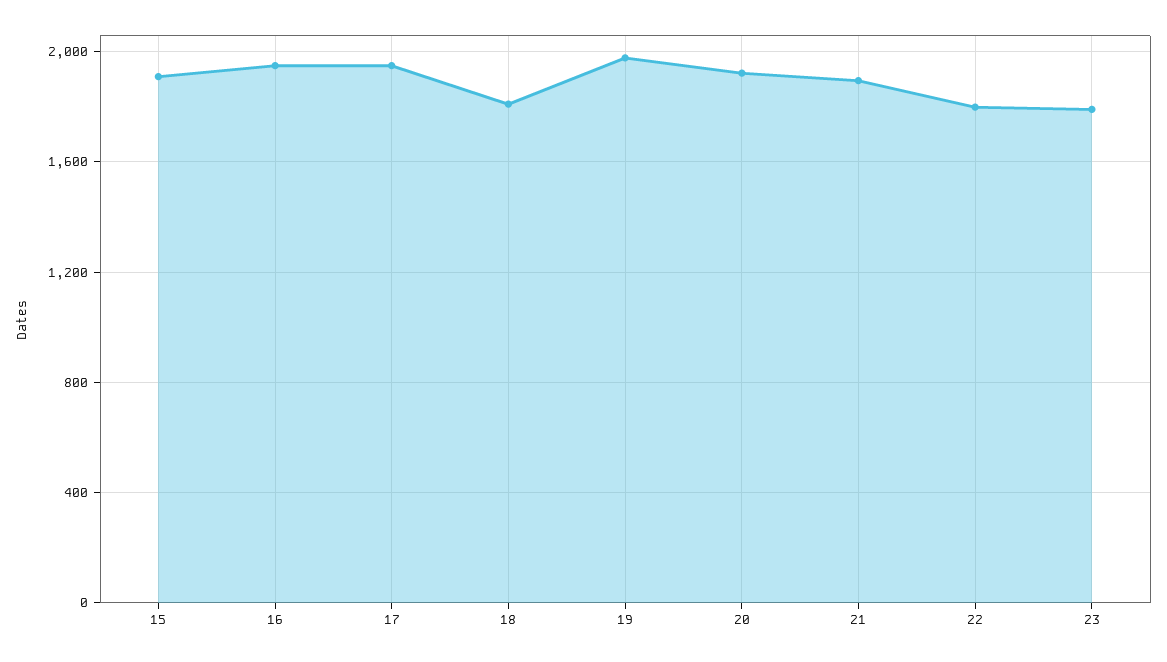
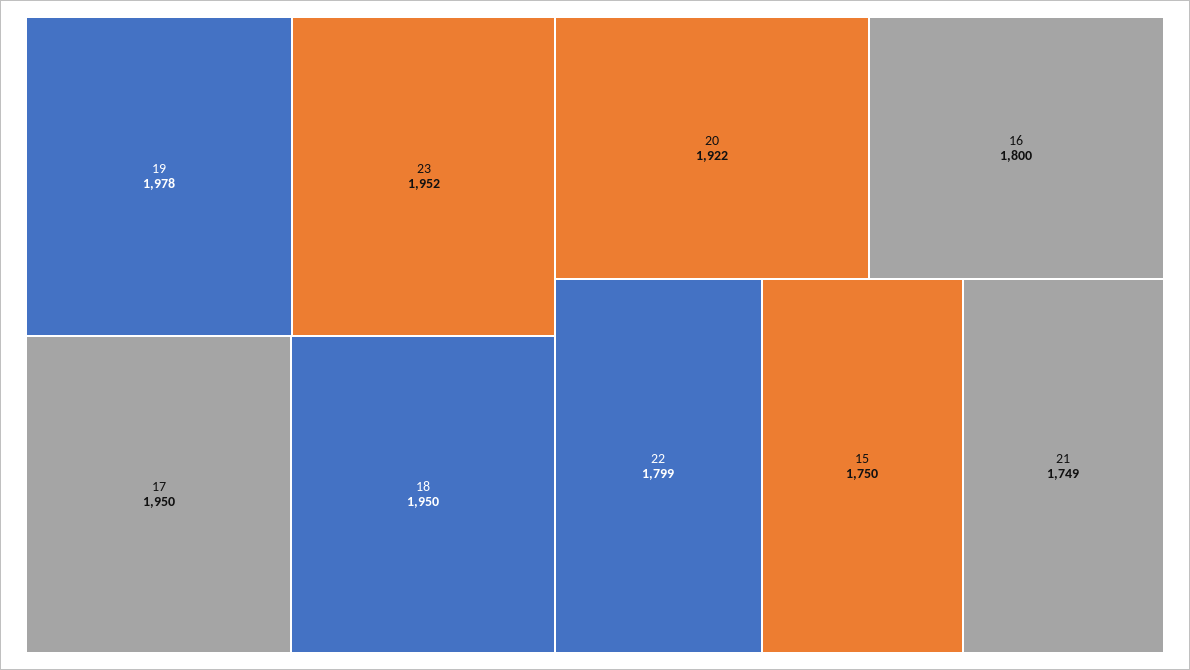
  {
-   "15": 1900,
+   "15": 1750,
-   "16": 1950,
+   "16": 1800,
    "17": 1950,
-   "18": 1800,
+   "18": 1950,
    "19": 1978,
    "20": 1922,
-   "21": 1900,
+   "21": 1749,
    "22": 1799,
-   "23": 1800
+   "23": 1952
  }

